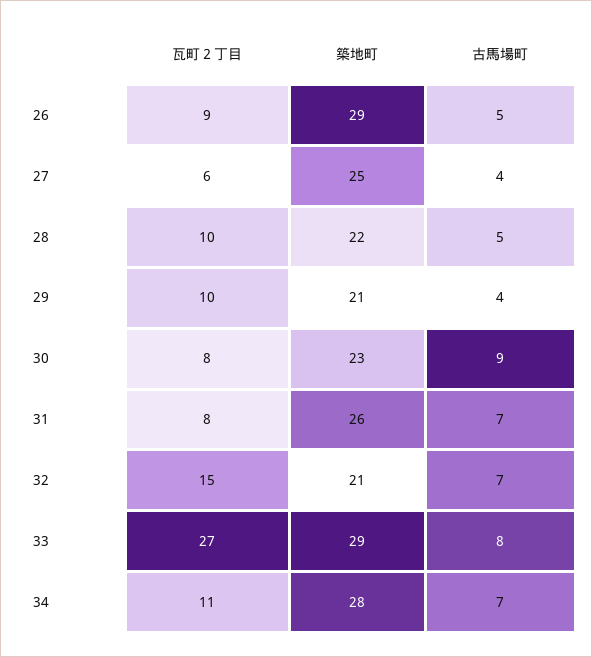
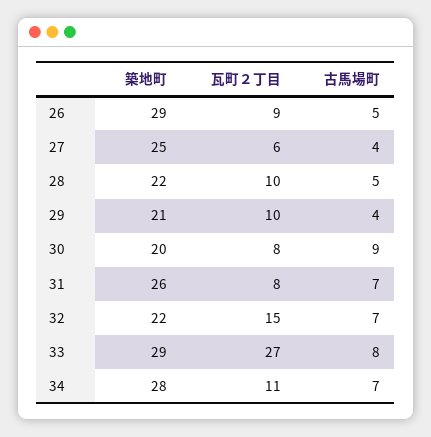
  {
    "瓦町２丁目": {
      "26": 9,
      "27": 6,
      "28": 10,
      "29": 10,
      "30": 8,
      "31": 8,
      "32": 15,
      "33": 27,
      "34": 11
    },
    "築地町": {
      "26": 29,
      "27": 25,
      "28": 22,
      "29": 21,
-     "30": 23,
+     "30": 20,
      "31": 26,
-     "32": 21,
+     "32": 22,
      "33": 29,
      "34": 28
    },
    "古馬場町": {
      "26": 5,
      "27": 4,
      "28": 5,
      "29": 4,
      "30": 9,
      "31": 7,
      "32": 7,
      "33": 8,
      "34": 7
    }
  }

